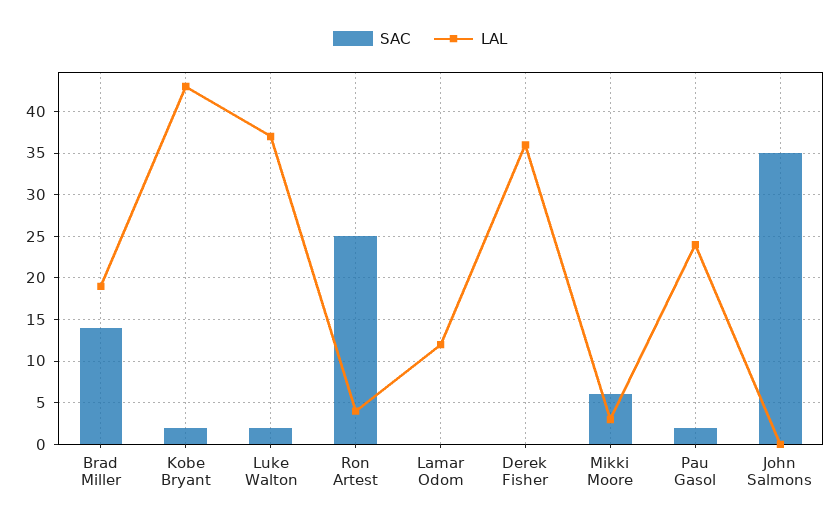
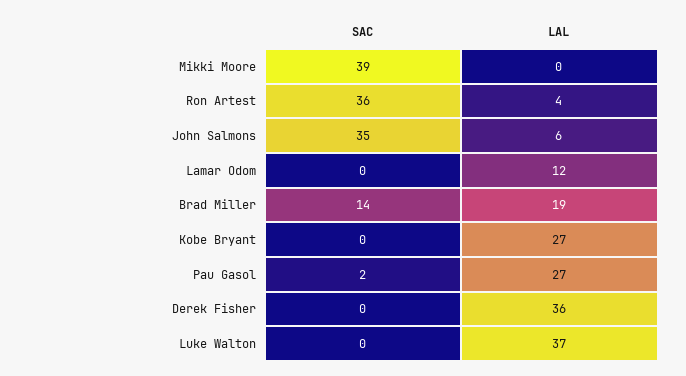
  {
    "SAC": {
      "Brad Miller": 14,
-     "Kobe Bryant": 2,
+     "Kobe Bryant": 0,
-     "Luke Walton": 2,
+     "Luke Walton": 0,
-     "Ron Artest": 25,
+     "Ron Artest": 36,
      "Lamar Odom": 0,
      "Derek Fisher": 0,
-     "Mikki Moore": 6,
+     "Mikki Moore": 39,
      "Pau Gasol": 2,
      "John Salmons": 35
    },
    "LAL": {
      "Brad Miller": 19,
-     "Kobe Bryant": 43,
+     "Kobe Bryant": 27,
      "Luke Walton": 37,
      "Ron Artest": 4,
      "Lamar Odom": 12,
      "Derek Fisher": 36,
-     "Mikki Moore": 3,
+     "Mikki Moore": 0,
-     "Pau Gasol": 24,
+     "Pau Gasol": 27,
-     "John Salmons": 0
+     "John Salmons": 6
    }
  }

